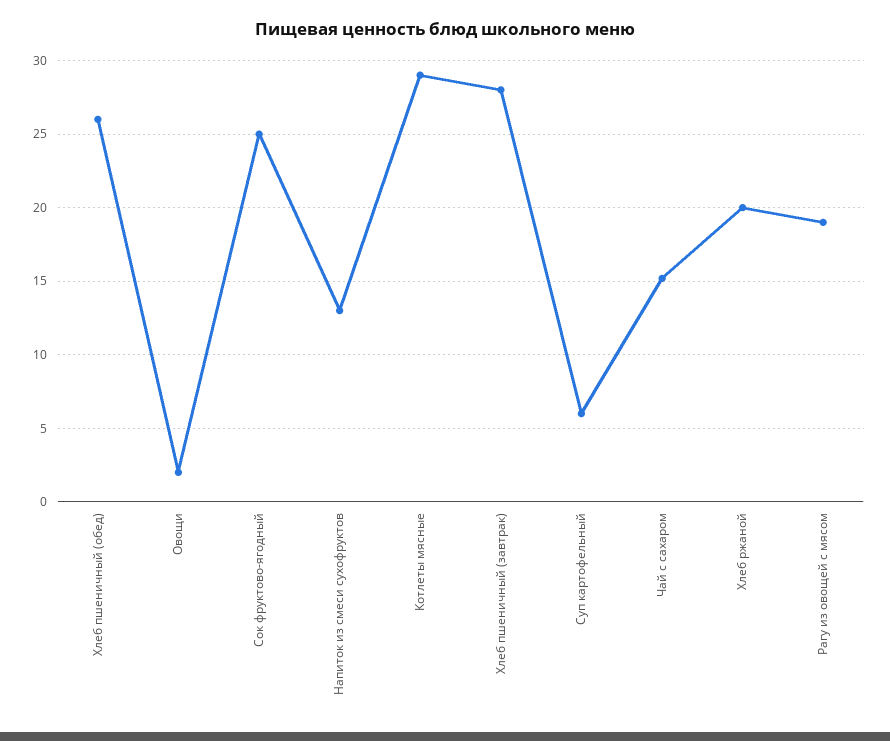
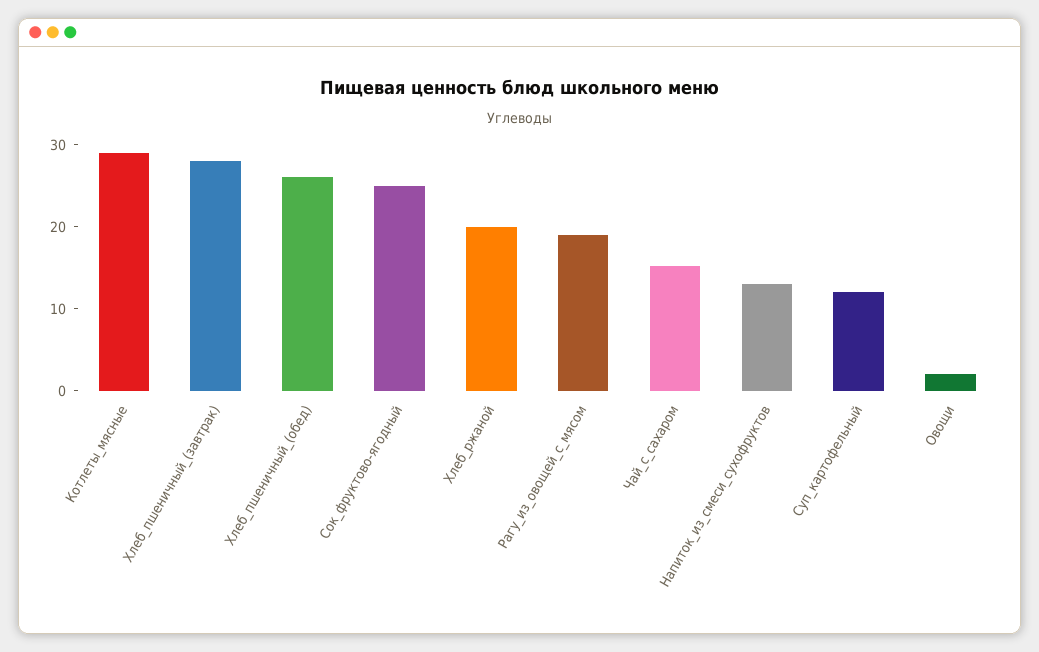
  {
    "Хлеб пшеничный (обед)": 26,
    "Овощи": 2,
    "Сок фруктово-ягодный": 25,
    "Напиток из смеси сухофруктов": 13,
    "Котлеты мясные": 29,
    "Хлеб пшеничный (завтрак)": 28,
-   "Суп картофельный": 6,
+   "Суп картофельный": 12,
    "Чай с сахаром": 15,
    "Хлеб ржаной": 20,
    "Рагу из овощей с мясом": 19
  }

